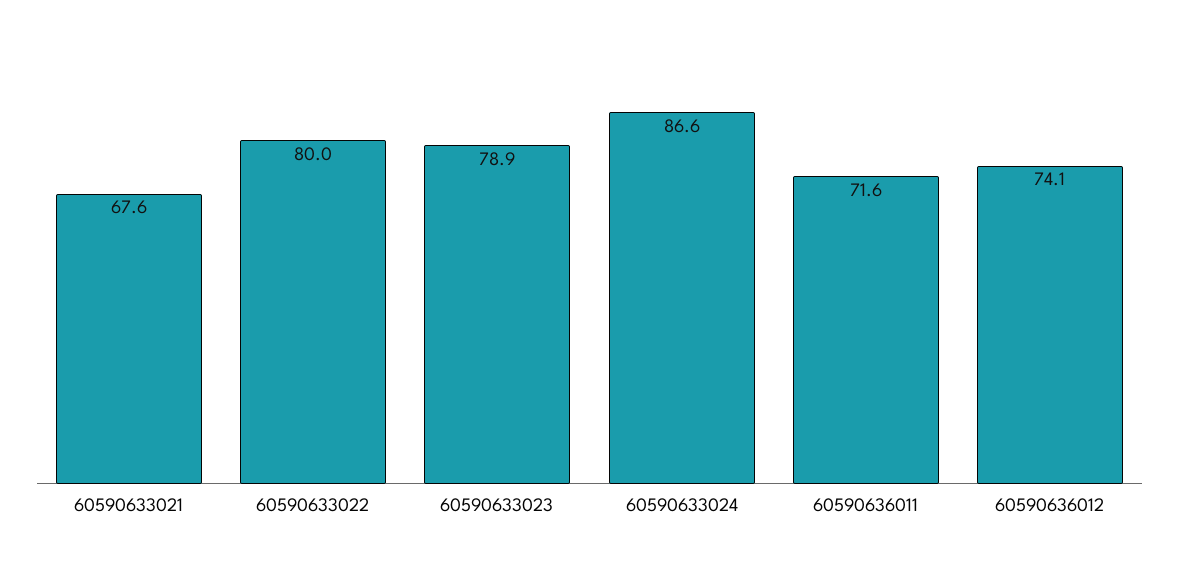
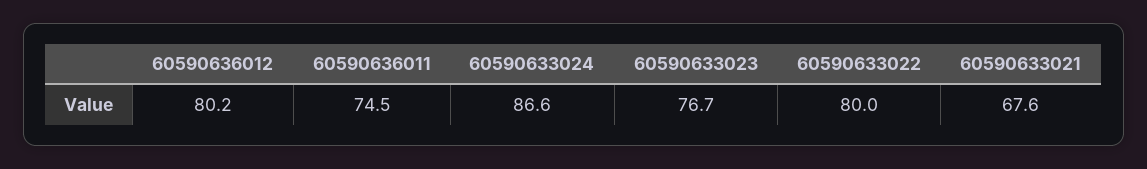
  {
    "60590633021": 67.6,
    "60590633022": 80,
-   "60590633023": 78.9,
+   "60590633023": 76.7,
    "60590633024": 86.6,
-   "60590636011": 71.6,
+   "60590636011": 74.5,
-   "60590636012": 74.1
+   "60590636012": 80.2
  }

